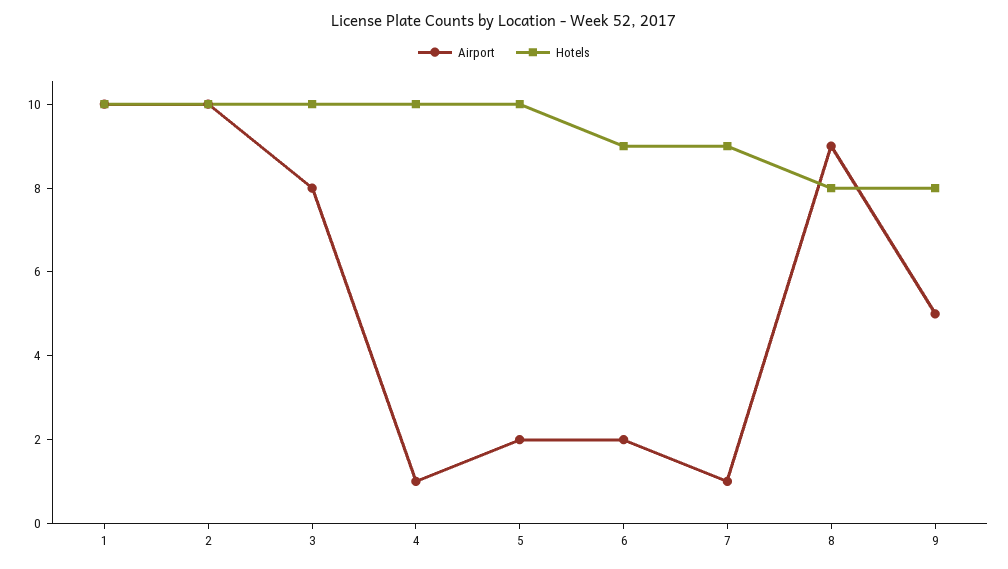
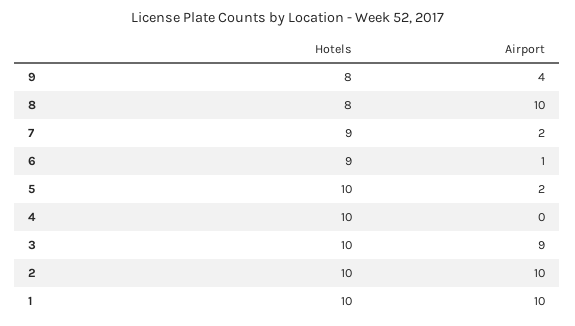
  {
    "Airport": {
      "1": 10,
      "2": 10,
-     "3": 8,
+     "3": 9,
-     "4": 1,
+     "4": 0,
      "5": 2,
-     "6": 2,
+     "6": 1,
-     "7": 1,
+     "7": 2,
-     "8": 9,
+     "8": 10,
-     "9": 5
+     "9": 4
    },
    "Hotels": {
      "1": 10,
      "2": 10,
      "3": 10,
      "4": 10,
      "5": 10,
      "6": 9,
      "7": 9,
      "8": 8,
      "9": 8
    }
  }

